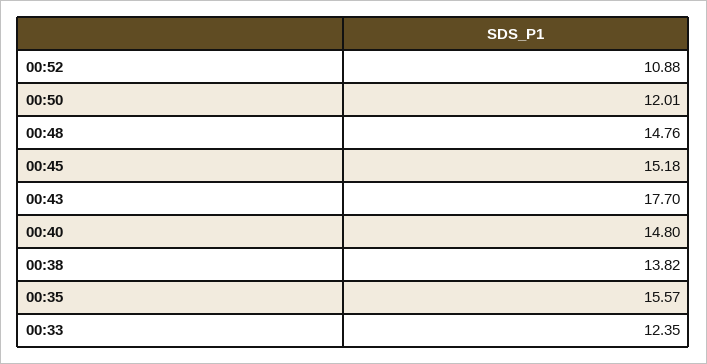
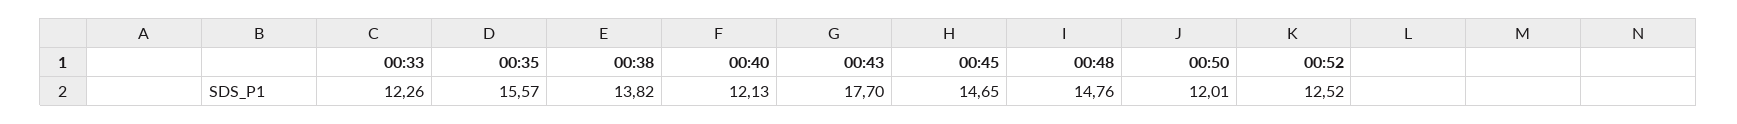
  {
-   "00:52": 10.88,
+   "00:52": 12.52,
    "00:50": 12.01,
    "00:48": 14.76,
-   "00:45": 15.18,
+   "00:45": 14.65,
    "00:43": 17.7,
-   "00:40": 14.8,
+   "00:40": 12.13,
    "00:38": 13.82,
    "00:35": 15.57,
-   "00:33": 12.35
+   "00:33": 12.26
  }

